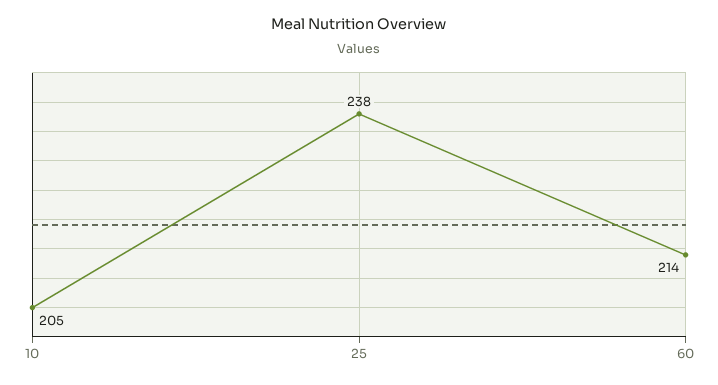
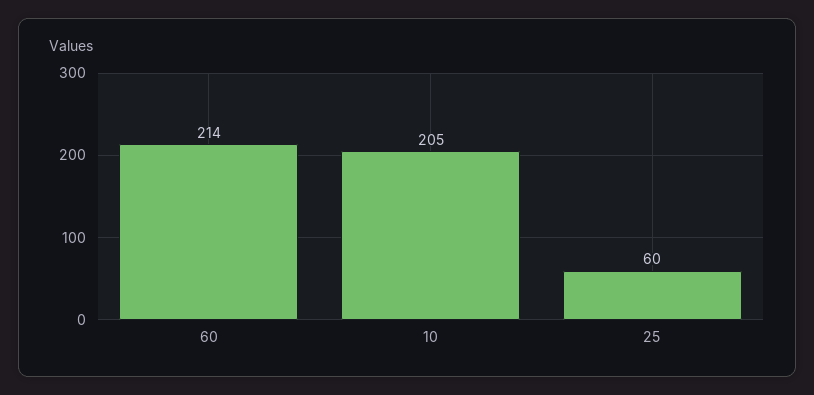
  {
    "10": 205,
-   "25": 238,
+   "25": 60,
    "60": 214
  }

